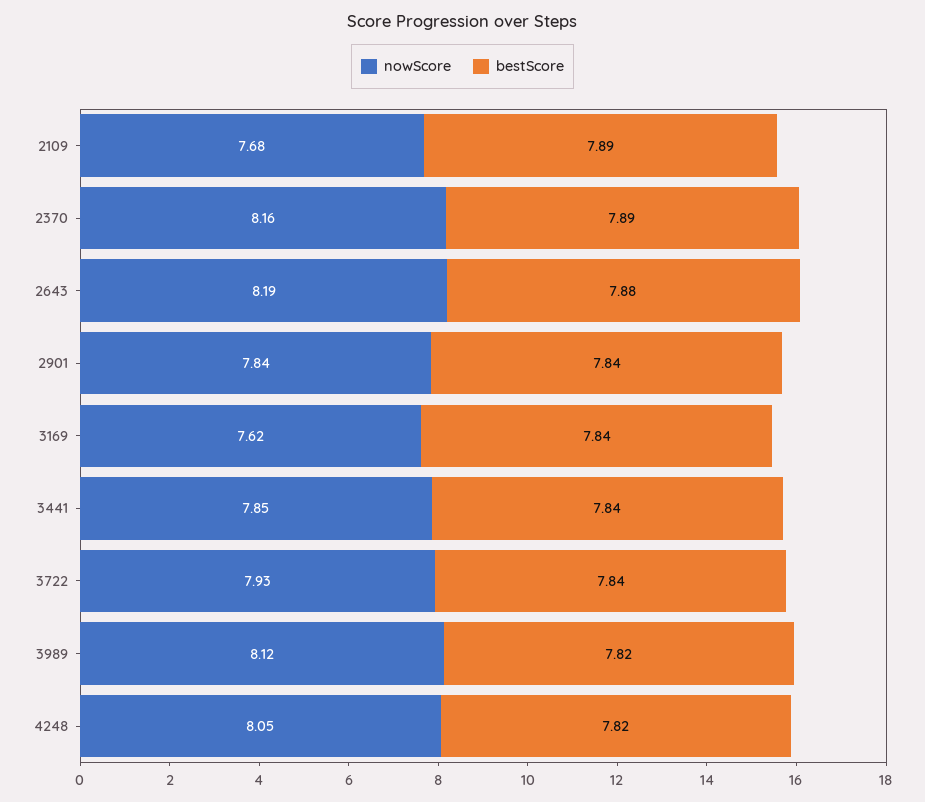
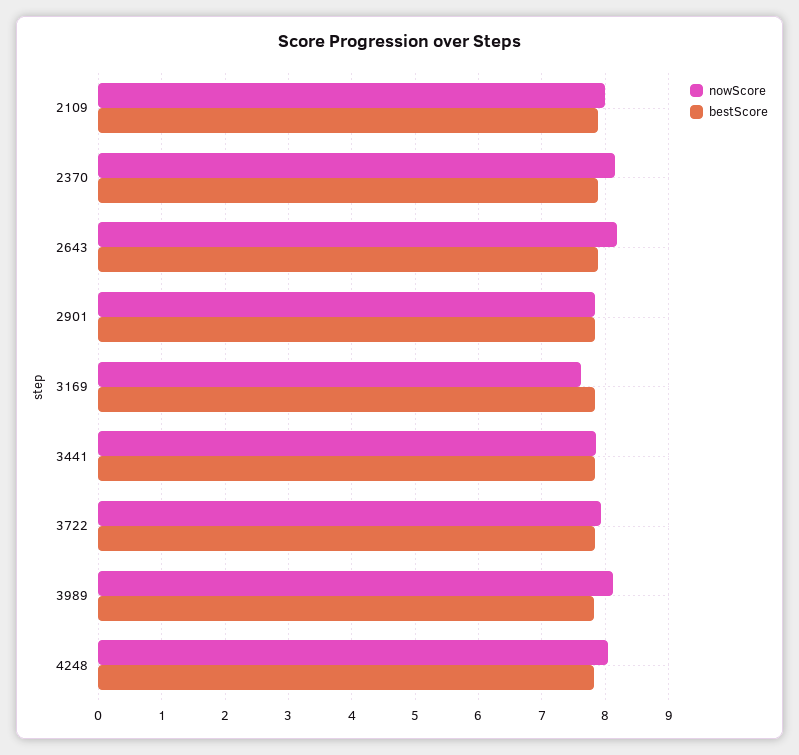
  {
    "nowScore": {
-     "2109": 7.68,
+     "2109": 8,
      "2370": 8.16,
      "2643": 8.19,
      "2901": 7.84,
      "3169": 7.62,
      "3441": 7.85,
      "3722": 7.93,
      "3989": 8.12,
      "4248": 8.05
    },
    "bestScore": {
      "2109": 7.89,
      "2370": 7.89,
      "2643": 7.88,
      "2901": 7.84,
      "3169": 7.84,
      "3441": 7.84,
      "3722": 7.84,
      "3989": 7.82,
      "4248": 7.82
    }
  }

